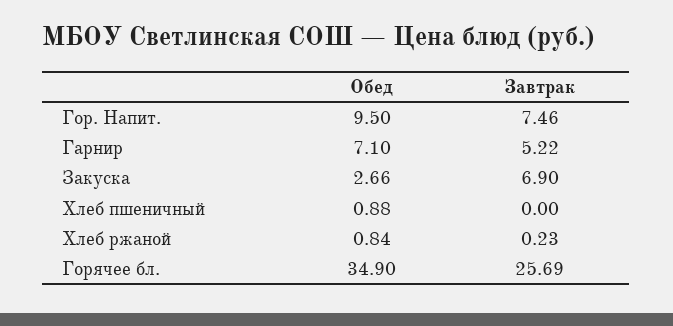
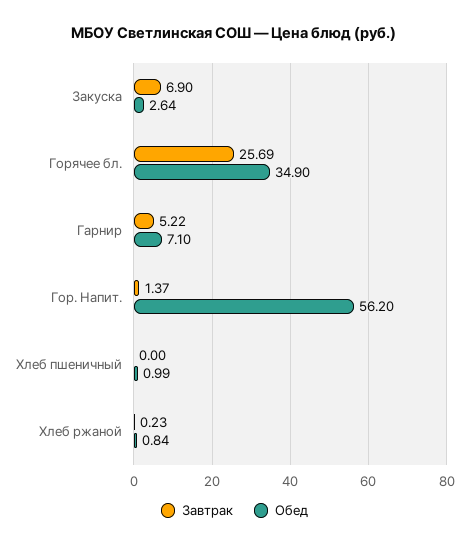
  {
    "Обед": {
-     "Гор. Напит.": 9.5,
+     "Гор. Напит.": 56.2,
      "Гарнир": 7.1,
-     "Закуска": 2.66,
+     "Закуска": 2.64,
-     "Хлеб пшеничный": 0.88,
+     "Хлеб пшеничный": 0.99,
      "Хлеб ржаной": 0.84,
      "Горячее бл.": 34.9
    },
    "Завтрак": {
-     "Гор. Напит.": 7.46,
+     "Гор. Напит.": 1.37,
      "Гарнир": 5.22,
      "Закуска": 6.9,
      "Хлеб пшеничный": 0,
      "Хлеб ржаной": 0.23,
      "Горячее бл.": 25.69
    }
  }

